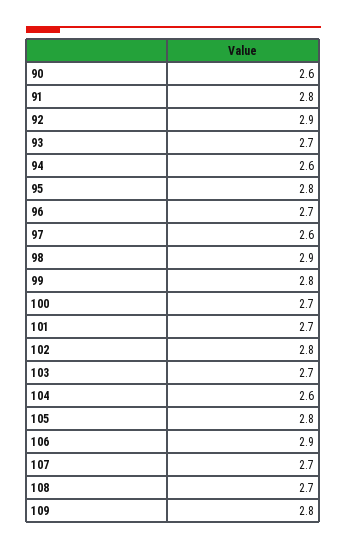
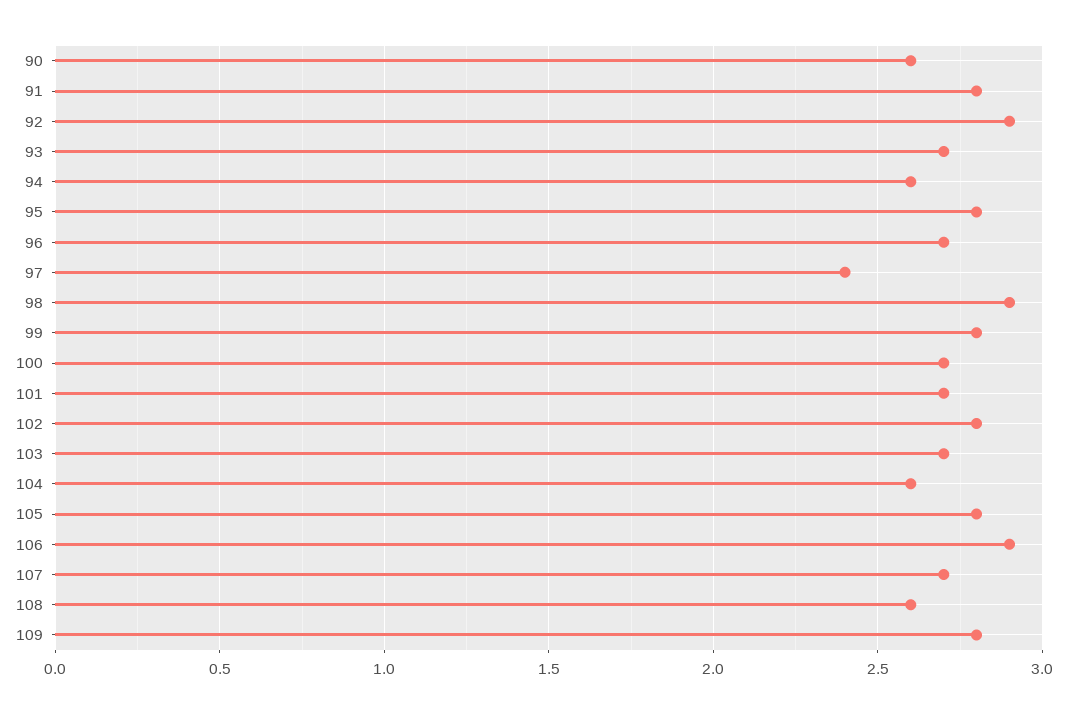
  {
    "90": 2.6,
    "91": 2.8,
    "92": 2.9,
    "93": 2.7,
    "94": 2.6,
    "95": 2.8,
    "96": 2.7,
-   "97": 2.6,
+   "97": 2.4,
    "98": 2.9,
    "99": 2.8,
    "100": 2.7,
    "101": 2.7,
    "102": 2.8,
    "103": 2.7,
    "104": 2.6,
    "105": 2.8,
    "106": 2.9,
    "107": 2.7,
-   "108": 2.7,
+   "108": 2.6,
    "109": 2.8
  }

